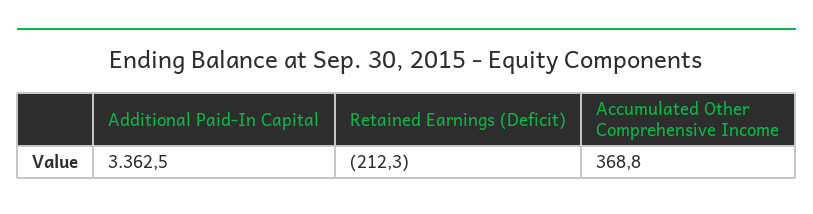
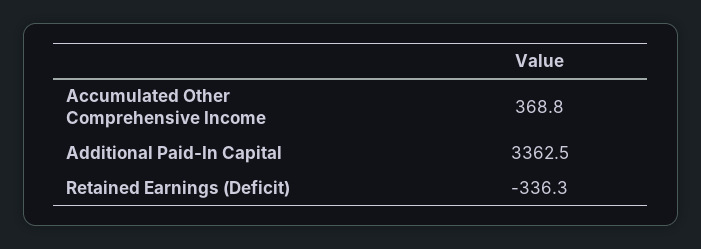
  {
    "Additional Paid-In Capital": 3362.5,
-   "Retained Earnings (Deficit)": -212.3,
+   "Retained Earnings (Deficit)": -336.3,
    "Accumulated Other Comprehensive Income": 368.8
  }

